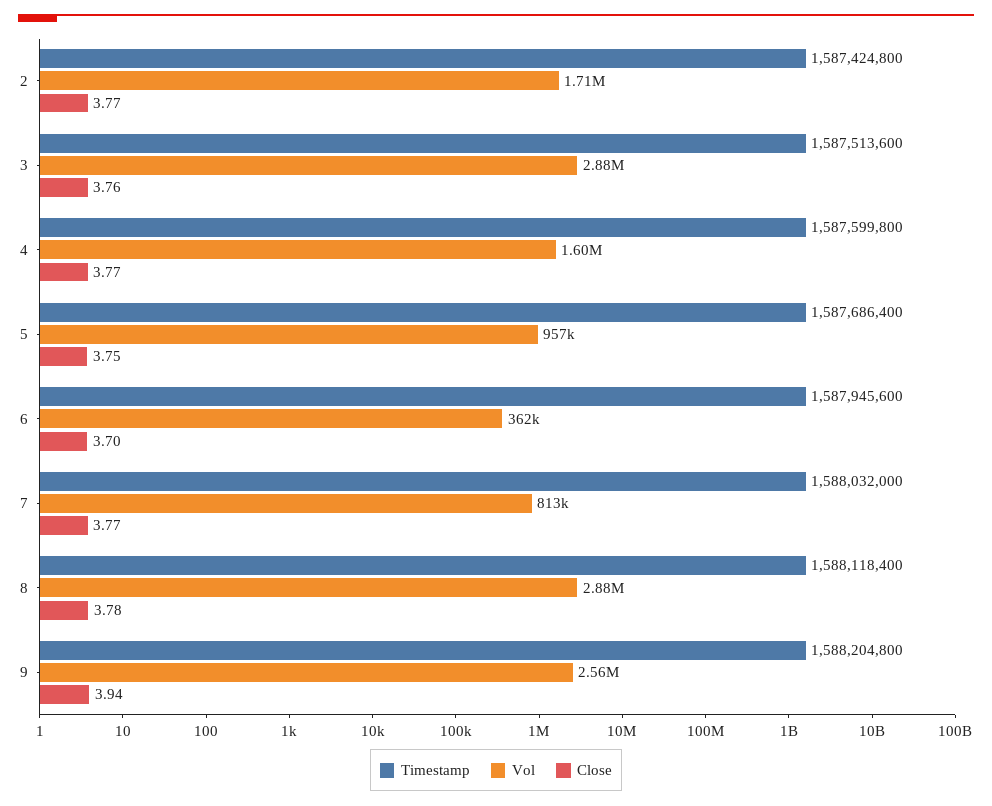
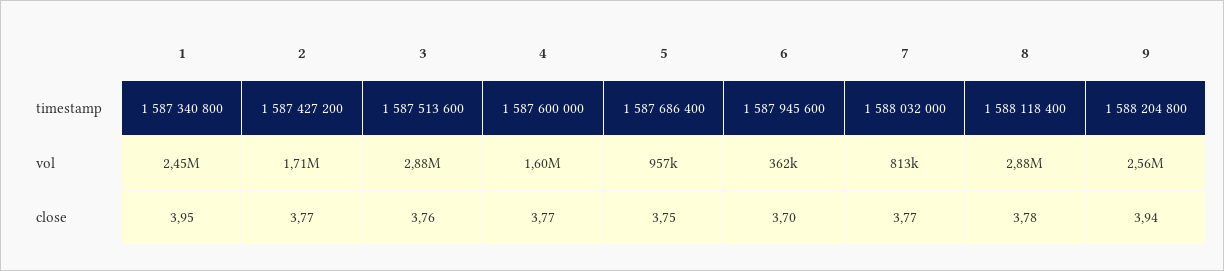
  {
    "Timestamp": {
-     "2": 1587424800,
+     "2": 1587427200,
      "3": 1587513600,
-     "4": 1587599800,
+     "4": 1587600000,
      "5": 1587686400,
      "6": 1587945600,
      "7": 1588032000,
      "8": 1588118400,
-     "9": 1588204800
+     "9": 1588204800,
+     "1": 1587340800
    },
    "Vol": {
      "2": 1710000,
      "3": 2880000,
      "4": 1600000,
      "5": 957000,
      "6": 362000,
      "7": 813000,
      "8": 2880000,
-     "9": 2560000
+     "9": 2560000,
+     "1": 2450000
    },
    "Close": {
      "2": 3.77,
      "3": 3.76,
      "4": 3.77,
      "5": 3.75,
      "6": 3.7,
      "7": 3.77,
      "8": 3.78,
-     "9": 3.94
+     "9": 3.94,
+     "1": 3.95
    }
  }

